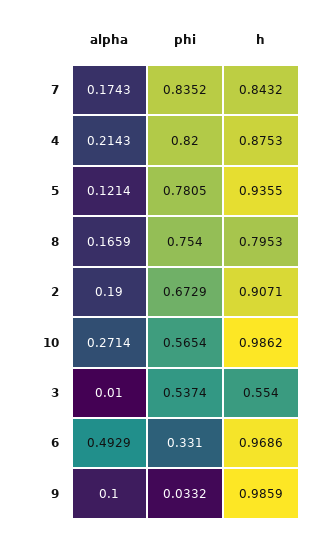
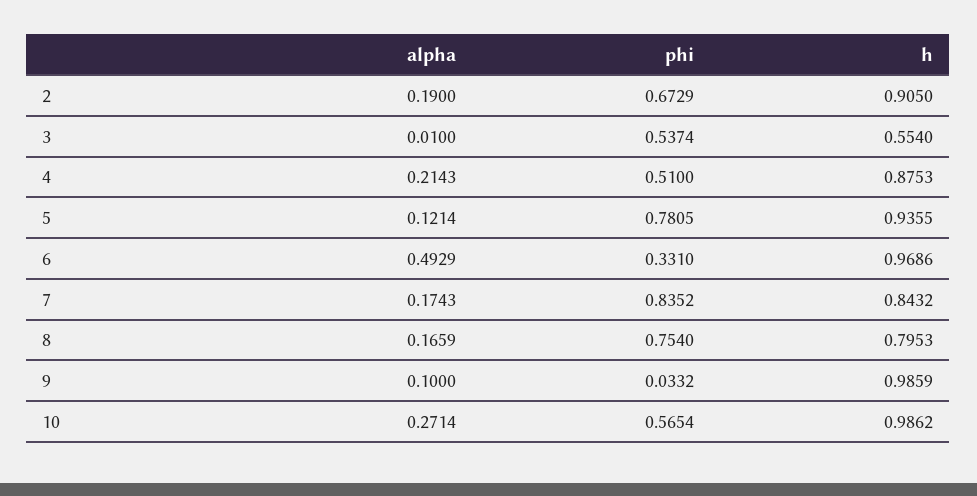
  {
    "alpha": {
      "7": 0.1743,
      "4": 0.2143,
      "5": 0.1214,
      "8": 0.1659,
      "2": 0.19,
      "10": 0.2714,
      "3": 0.01,
      "6": 0.4929,
      "9": 0.1
    },
    "phi": {
      "7": 0.8352,
-     "4": 0.82,
+     "4": 0.51,
      "5": 0.7805,
      "8": 0.754,
      "2": 0.6729,
      "10": 0.5654,
      "3": 0.5374,
      "6": 0.331,
      "9": 0.0332
    },
    "h": {
      "7": 0.8432,
      "4": 0.8753,
      "5": 0.9355,
      "8": 0.7953,
-     "2": 0.9071,
+     "2": 0.905,
      "10": 0.9862,
      "3": 0.554,
      "6": 0.9686,
      "9": 0.9859
    }
  }

